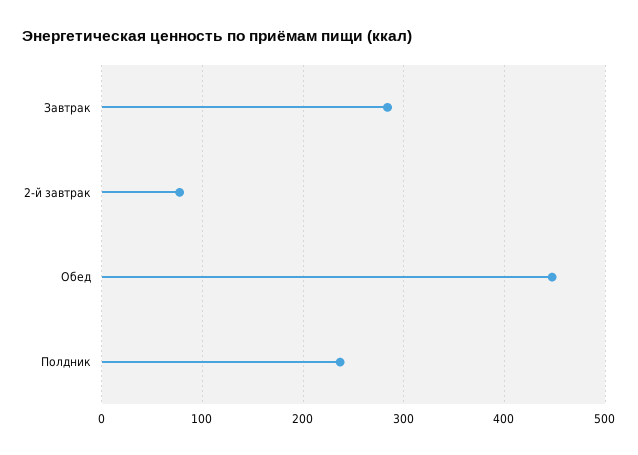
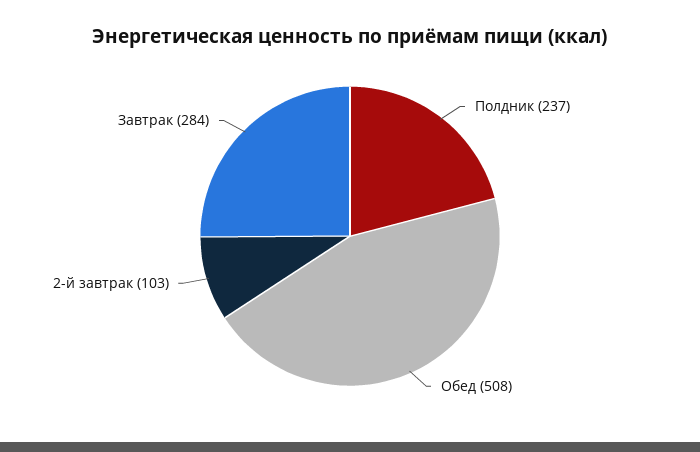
  {
    "Завтрак": 284,
-   "2-й завтрак": 80,
+   "2-й завтрак": 103,
-   "Обед": 450,
+   "Обед": 508,
    "Полдник": 237
  }

